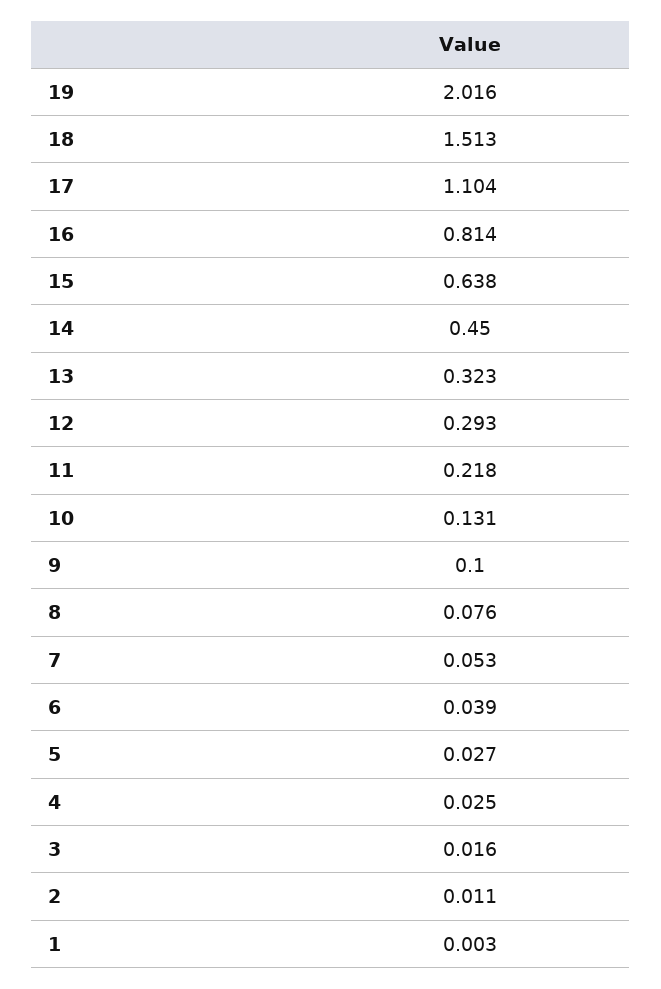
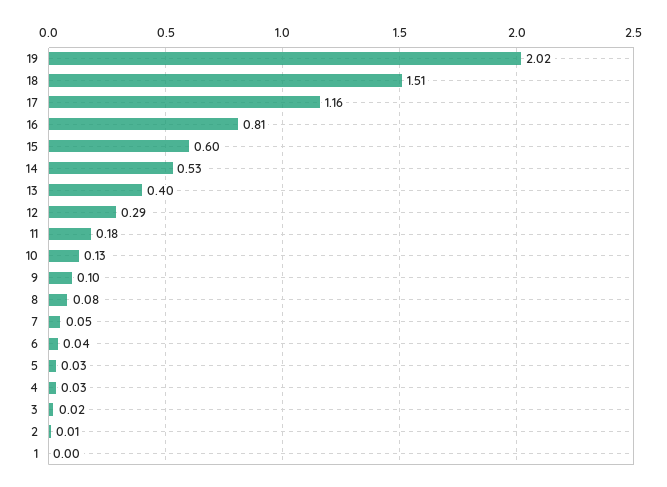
  {
    "19": 2.016,
    "18": 1.513,
-   "17": 1.104,
+   "17": 1.16,
    "16": 0.814,
-   "15": 0.638,
+   "15": 0.6,
-   "14": 0.45,
+   "14": 0.53,
-   "13": 0.323,
+   "13": 0.4,
    "12": 0.293,
-   "11": 0.218,
+   "11": 0.18,
    "10": 0.131,
    "9": 0.1,
    "8": 0.076,
    "7": 0.053,
    "6": 0.039,
    "5": 0.027,
    "4": 0.025,
    "3": 0.016,
    "2": 0.011,
    "1": 0.003
  }

